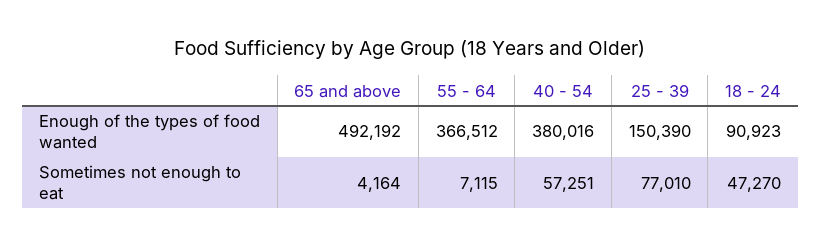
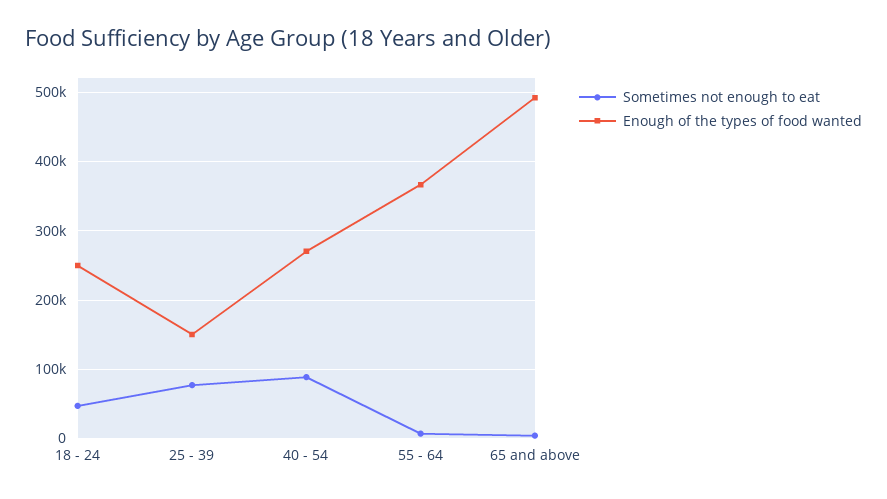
  {
    "Enough of the types of food wanted": {
      "65 and above": 492192,
      "55 - 64": 366512,
-     "40 - 54": 380016,
+     "40 - 54": 270000,
      "25 - 39": 150390,
-     "18 - 24": 90923
+     "18 - 24": 250000
    },
    "Sometimes not enough to eat": {
      "65 and above": 4164,
      "55 - 64": 7115,
-     "40 - 54": 57251,
+     "40 - 54": 90000,
      "25 - 39": 77010,
      "18 - 24": 47270
    }
  }

